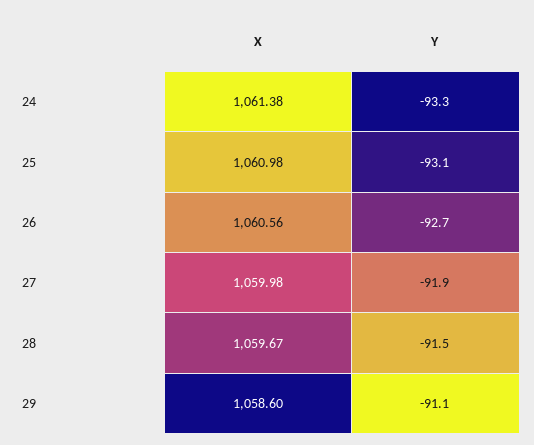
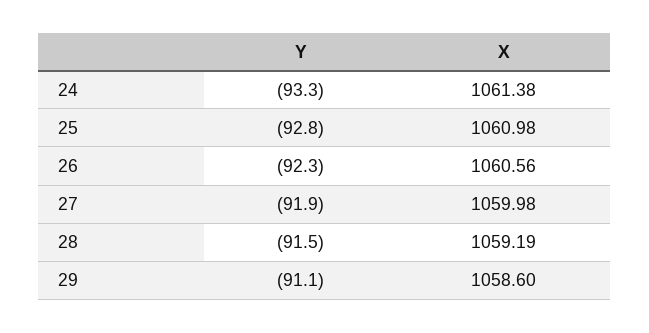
  {
    "X": {
      "24": 1061.38,
      "25": 1060.98,
      "26": 1060.56,
      "27": 1059.98,
-     "28": 1059.67,
+     "28": 1059.19,
      "29": 1058.6
    },
    "Y": {
      "24": -93.3,
-     "25": -93.1,
+     "25": -92.8,
-     "26": -92.7,
+     "26": -92.3,
      "27": -91.9,
      "28": -91.5,
      "29": -91.1
    }
  }

